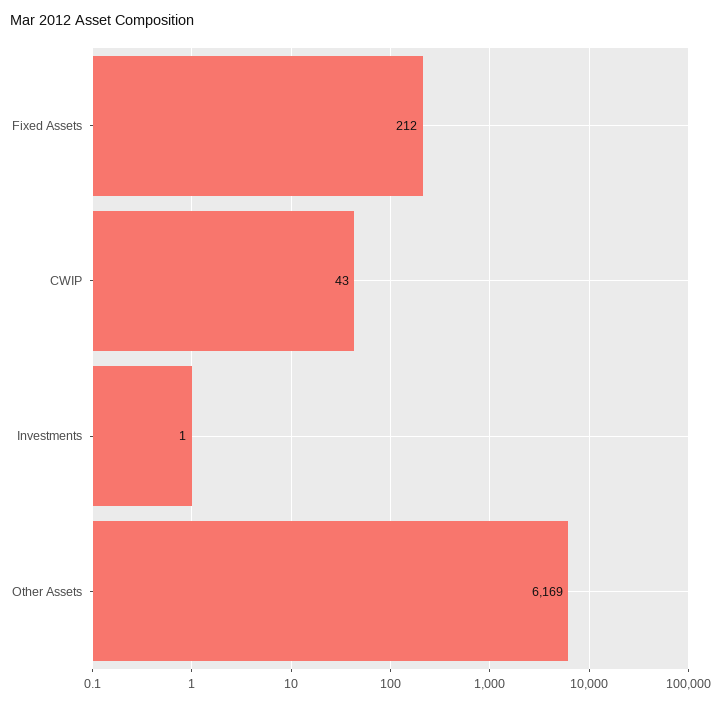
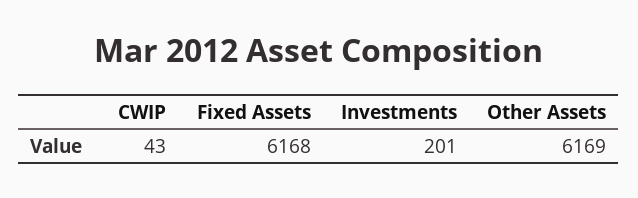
  {
-   "Fixed Assets": 212,
+   "Fixed Assets": 6168,
    "CWIP": 43,
-   "Investments": 1,
+   "Investments": 201,
    "Other Assets": 6169
  }

